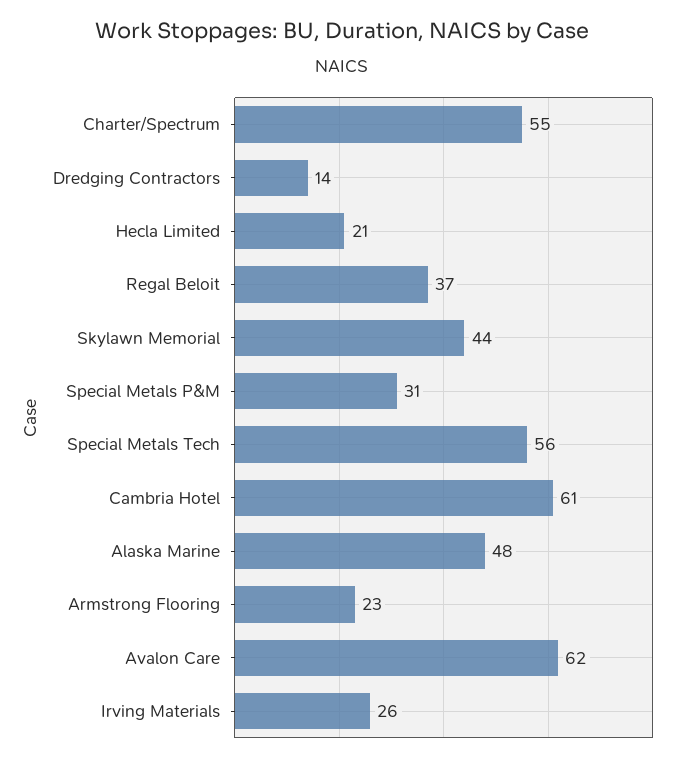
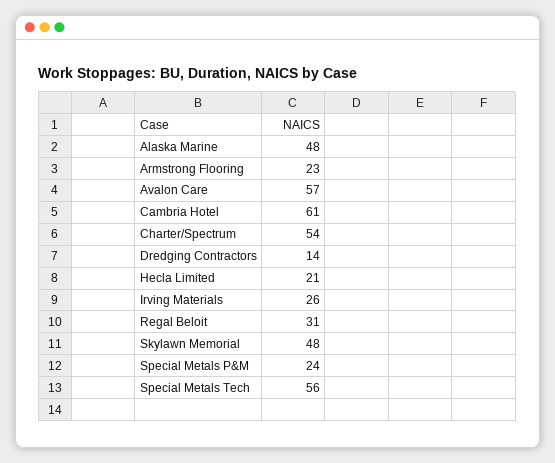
  {
-   "Charter/Spectrum": 55,
+   "Charter/Spectrum": 54,
    "Dredging Contractors": 14,
    "Hecla Limited": 21,
-   "Regal Beloit": 37,
+   "Regal Beloit": 31,
-   "Skylawn Memorial": 44,
+   "Skylawn Memorial": 48,
-   "Special Metals P&M": 31,
+   "Special Metals P&M": 24,
    "Special Metals Tech": 56,
    "Cambria Hotel": 61,
    "Alaska Marine": 48,
    "Armstrong Flooring": 23,
-   "Avalon Care": 62,
+   "Avalon Care": 57,
    "Irving Materials": 26
  }

